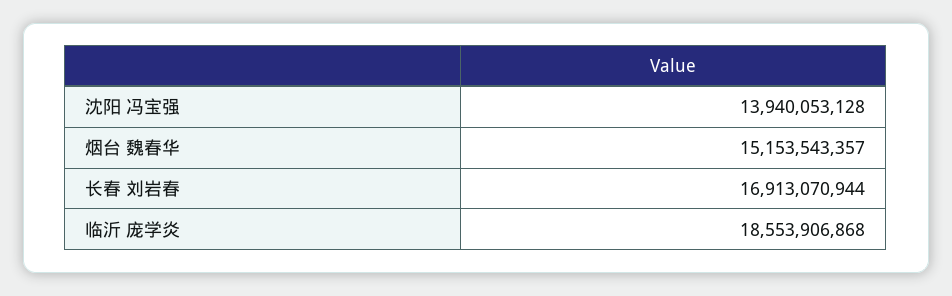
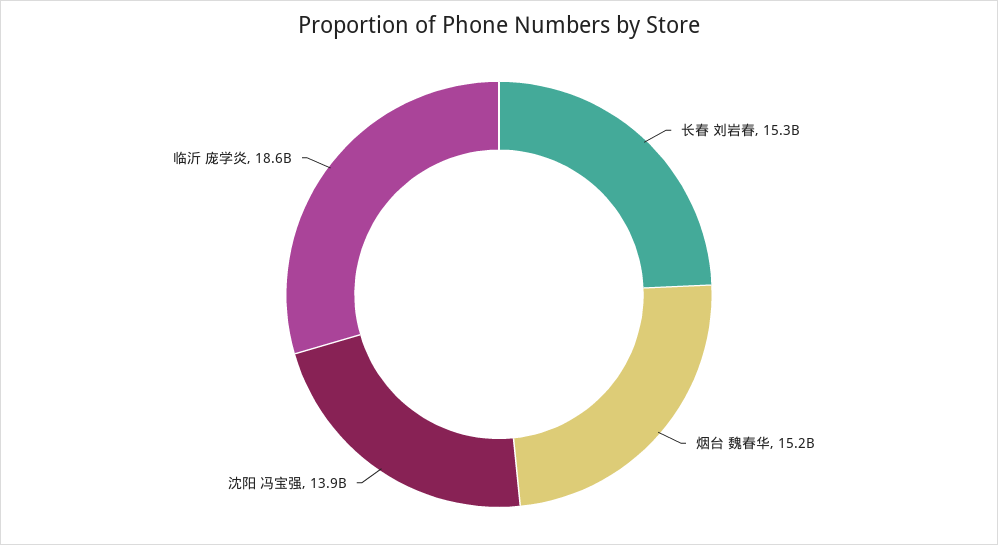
  {
    "沈阳 冯宝强": 13940053128,
    "烟台 魏春华": 15153543357,
-   "长春 刘岩春": 16913070944,
+   "长春 刘岩春": 15300000000,
    "临沂 庞学炎": 18553906868
  }

